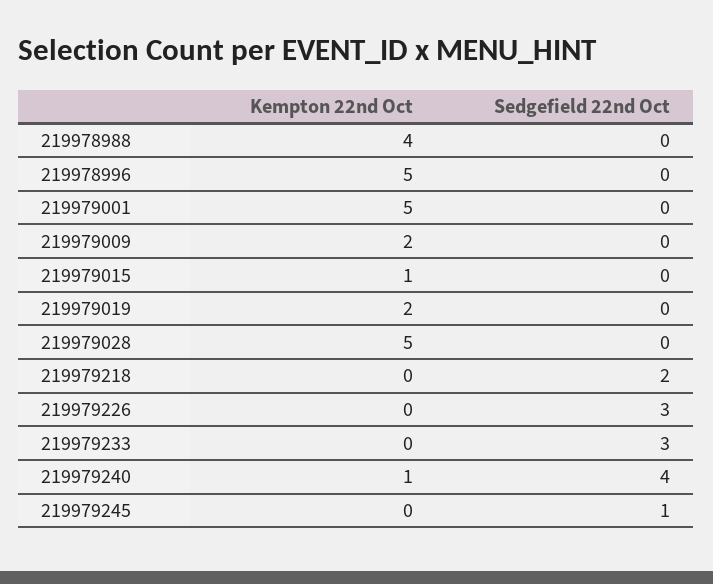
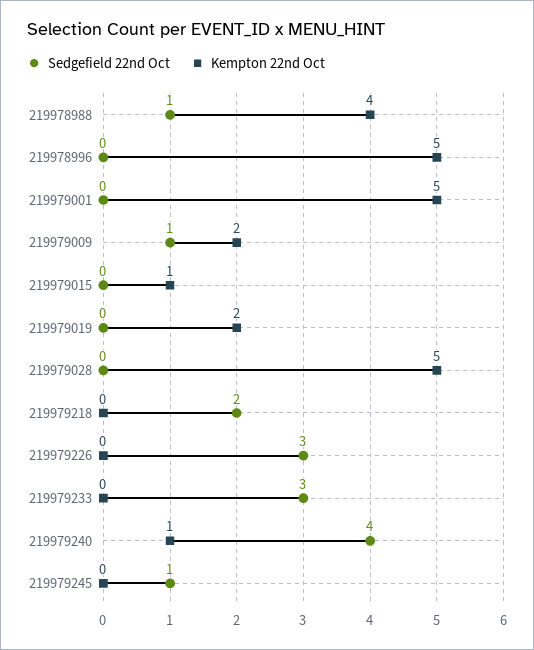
  {
    "Kempton 22nd Oct": {
      "219978988": 4,
      "219978996": 5,
      "219979001": 5,
      "219979009": 2,
      "219979015": 1,
      "219979019": 2,
      "219979028": 5,
      "219979218": 0,
      "219979226": 0,
      "219979233": 0,
      "219979240": 1,
      "219979245": 0
    },
    "Sedgefield 22nd Oct": {
-     "219978988": 0,
+     "219978988": 1,
      "219978996": 0,
      "219979001": 0,
-     "219979009": 0,
+     "219979009": 1,
      "219979015": 0,
      "219979019": 0,
      "219979028": 0,
      "219979218": 2,
      "219979226": 3,
      "219979233": 3,
      "219979240": 4,
      "219979245": 1
    }
  }

